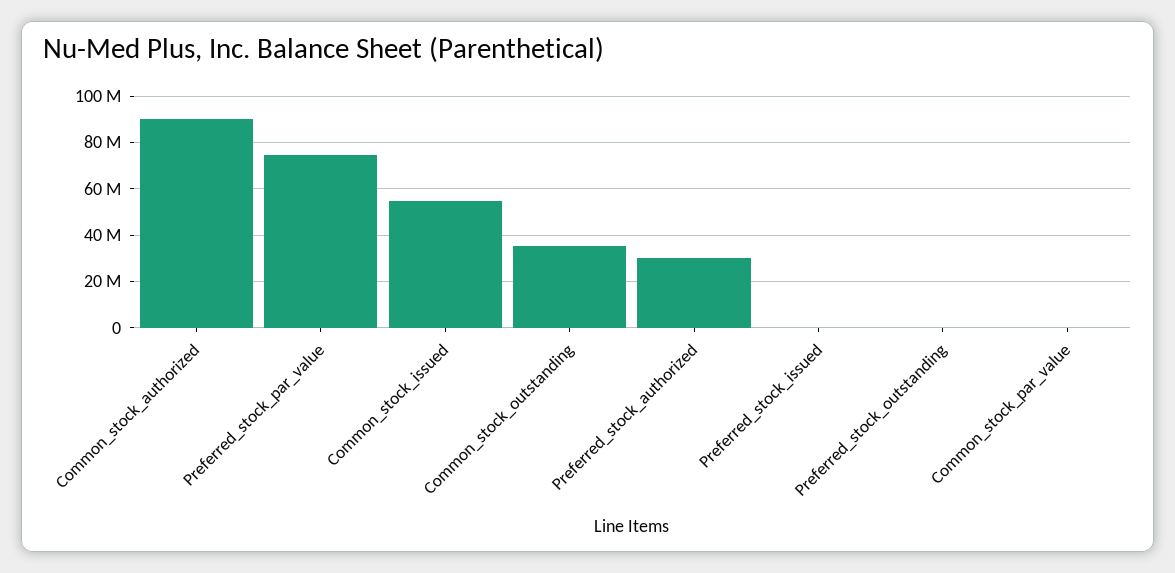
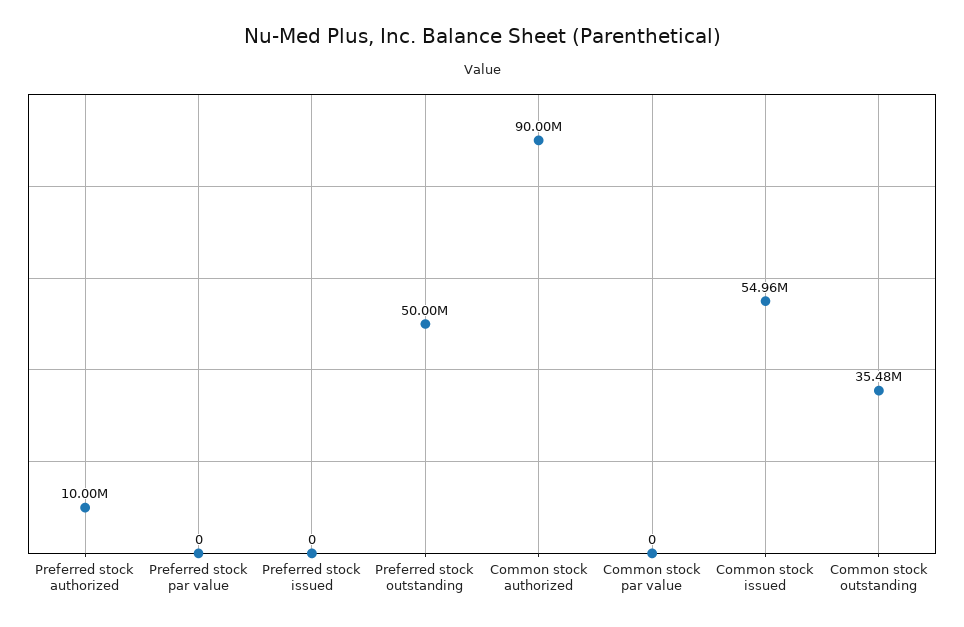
  {
    "Common_stock_authorized": 90000000,
-   "Preferred_stock_par_value": 75000000,
+   "Preferred_stock_par_value": 0,
    "Common_stock_issued": 54960000,
    "Common_stock_outstanding": 35480000,
-   "Preferred_stock_authorized": 30000000,
+   "Preferred_stock_authorized": 10000000,
    "Preferred_stock_issued": 0,
-   "Preferred_stock_outstanding": 0,
+   "Preferred_stock_outstanding": 50000000,
    "Common_stock_par_value": 0
  }

